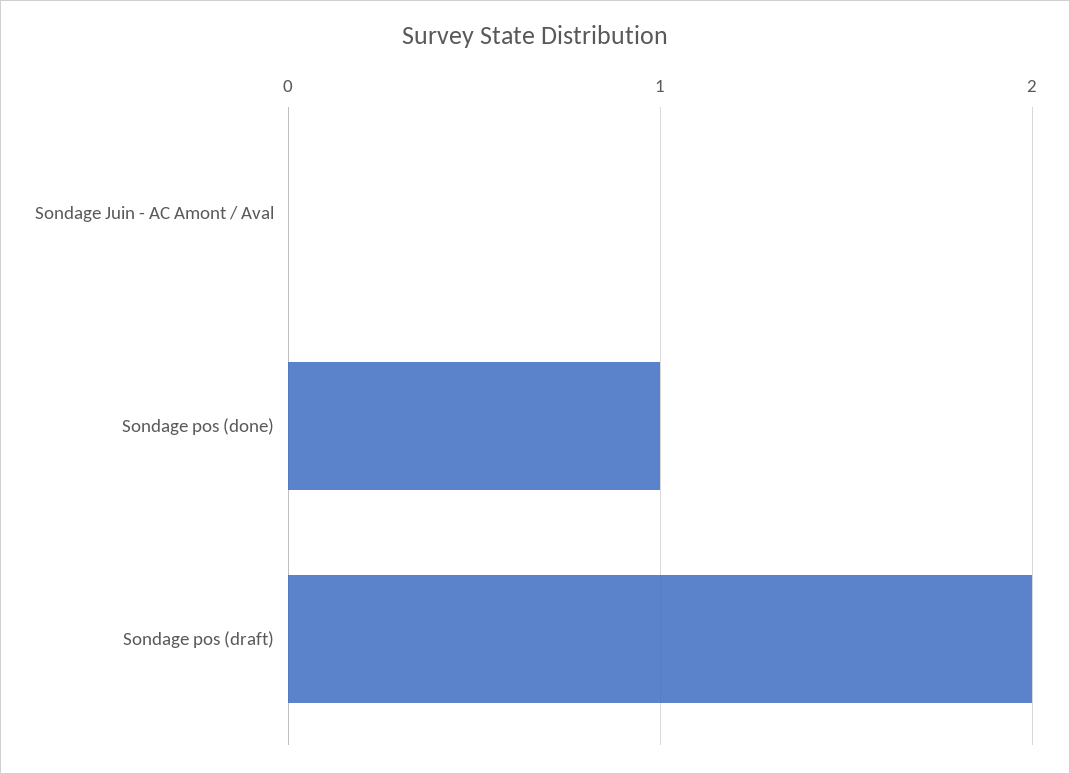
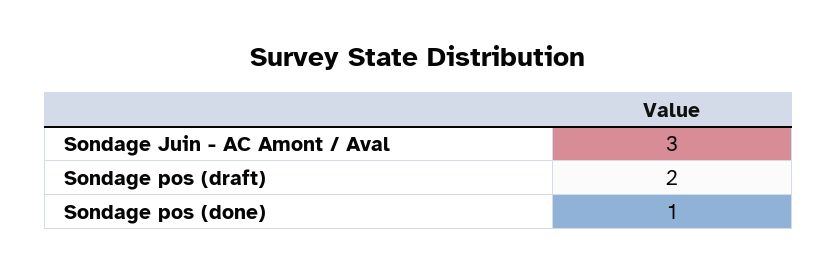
  {
-   "Sondage Juin - AC Amont / Aval": 0,
+   "Sondage Juin - AC Amont / Aval": 3,
    "Sondage pos (done)": 1,
    "Sondage pos (draft)": 2
  }

